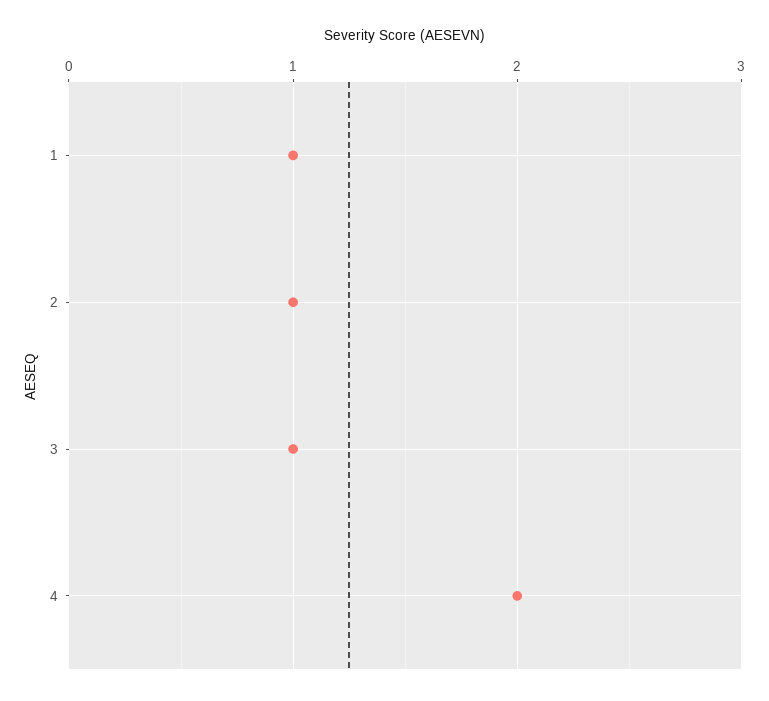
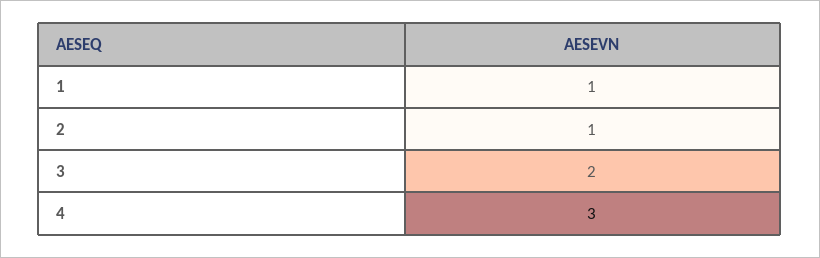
  {
    "1": 1,
    "2": 1,
-   "3": 1,
+   "3": 2,
-   "4": 2
+   "4": 3
  }

